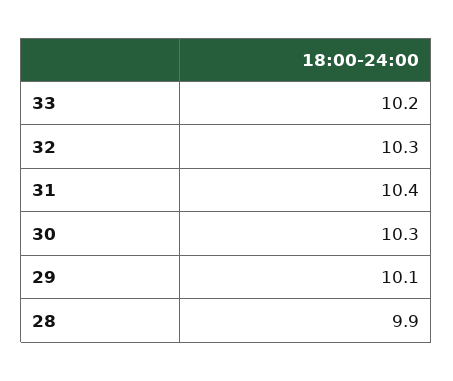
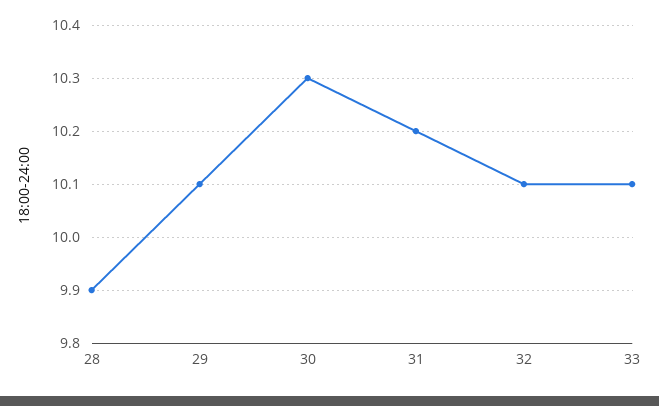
  {
-   "33": 10.2,
+   "33": 10.1,
-   "32": 10.3,
+   "32": 10.1,
-   "31": 10.4,
+   "31": 10.2,
    "30": 10.3,
    "29": 10.1,
    "28": 9.9
  }

